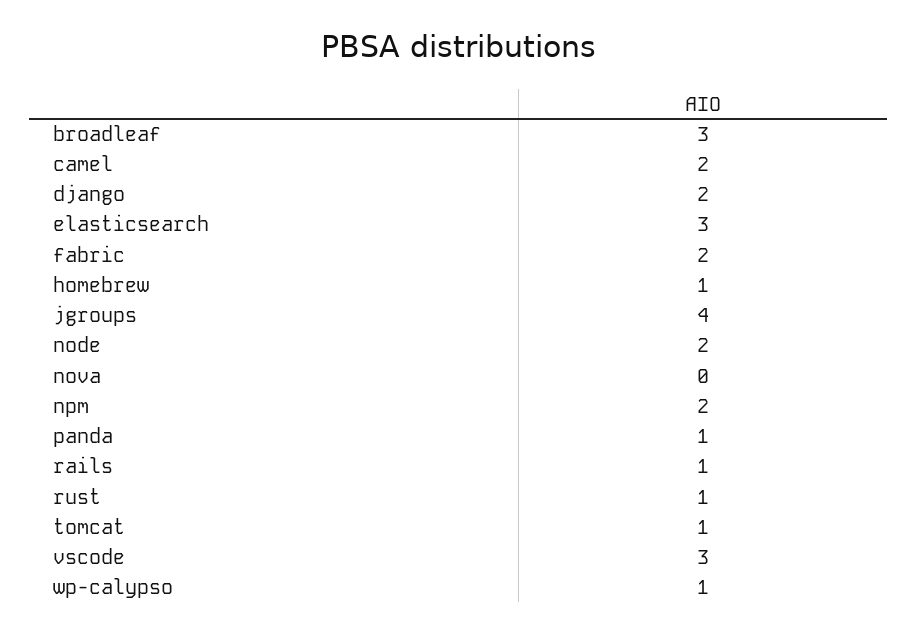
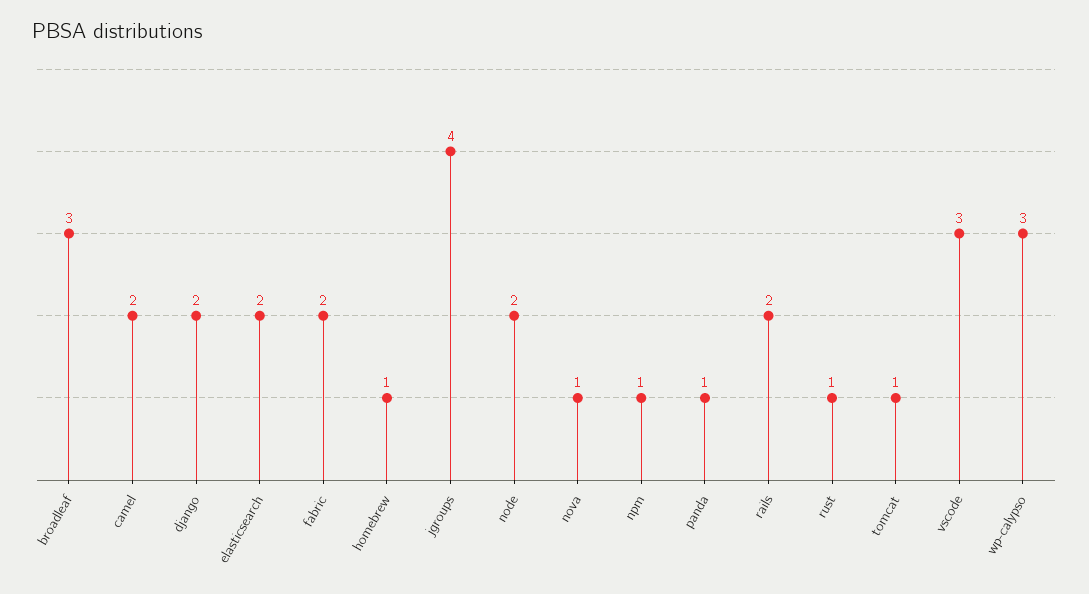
  {
    "broadleaf": 3,
    "camel": 2,
    "django": 2,
-   "elasticsearch": 3,
+   "elasticsearch": 2,
    "fabric": 2,
    "homebrew": 1,
    "jgroups": 4,
    "node": 2,
-   "nova": 0,
+   "nova": 1,
-   "npm": 2,
+   "npm": 1,
    "panda": 1,
-   "rails": 1,
+   "rails": 2,
    "rust": 1,
    "tomcat": 1,
    "vscode": 3,
-   "wp-calypso": 1
+   "wp-calypso": 3
  }

